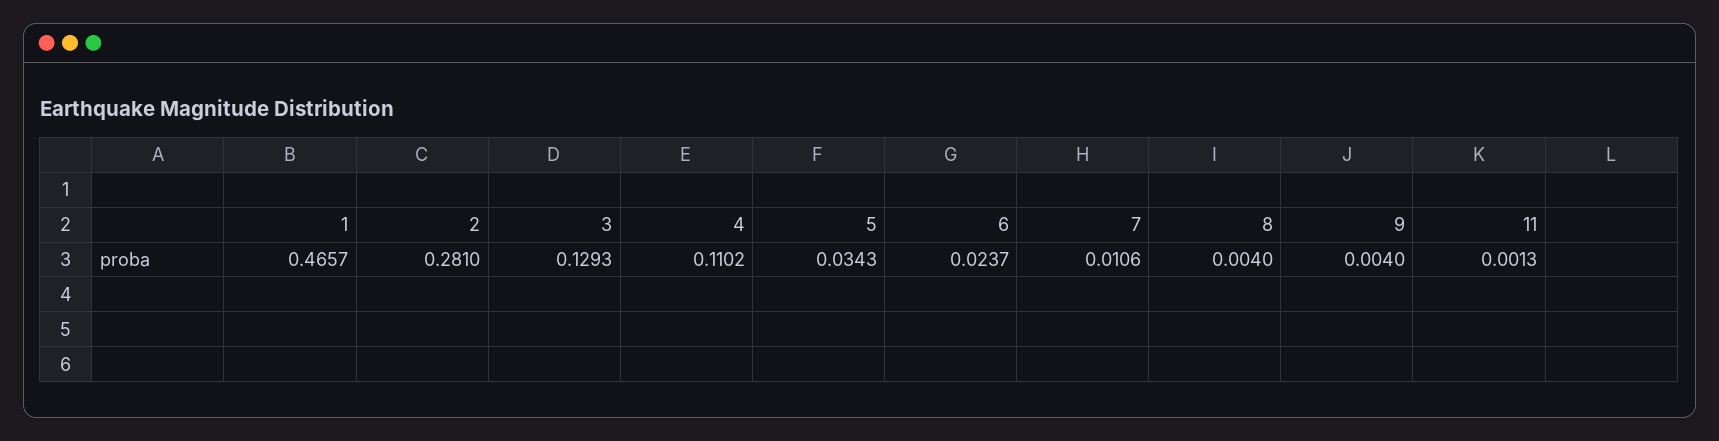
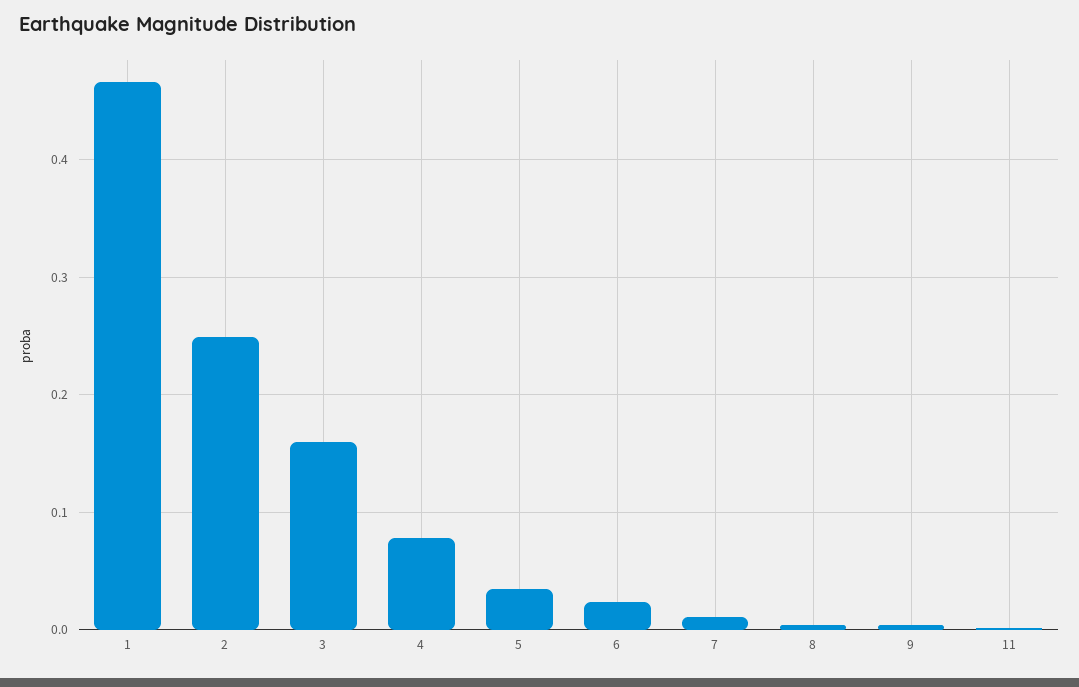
  {
    "1": 0.4657,
-   "2": 0.281,
+   "2": 0.25,
-   "3": 0.1293,
+   "3": 0.16,
-   "4": 0.1102,
+   "4": 0.08,
    "5": 0.0343,
    "6": 0.0237,
    "7": 0.0106,
    "8": 0.004,
    "9": 0.004,
    "11": 0.0013
  }

